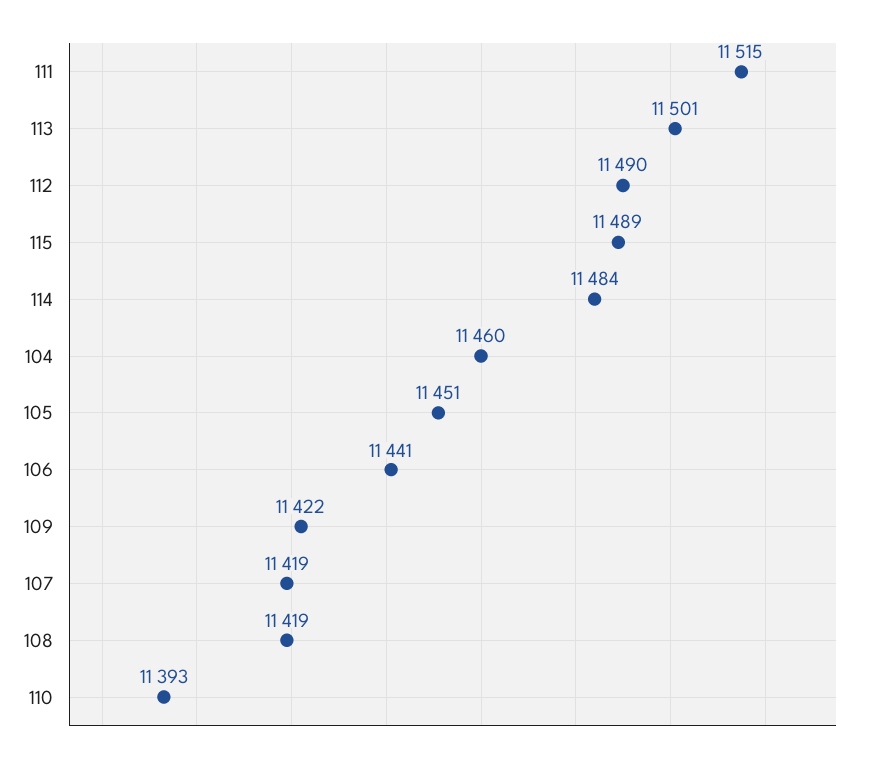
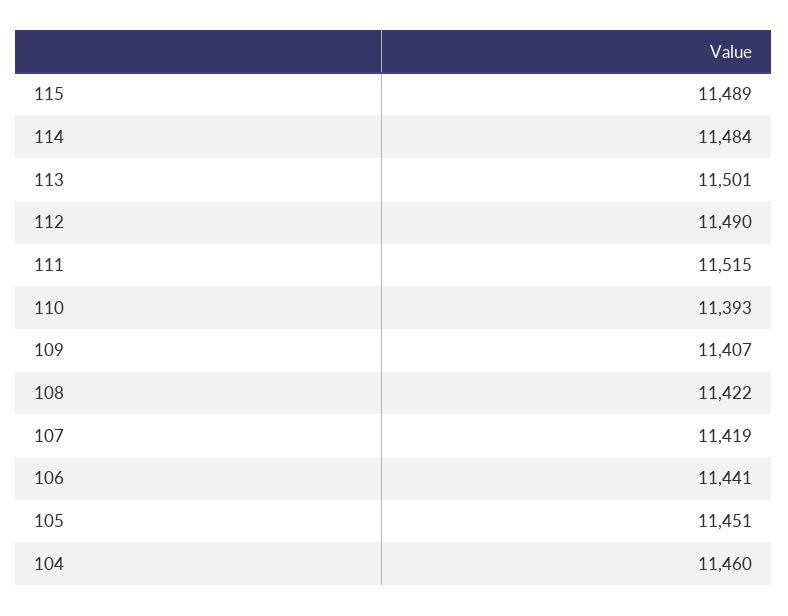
  {
    "111": 11515,
    "113": 11501,
    "112": 11490,
    "115": 11489,
    "114": 11484,
    "104": 11460,
    "105": 11451,
    "106": 11441,
-   "109": 11422,
+   "109": 11407,
    "107": 11419,
-   "108": 11419,
+   "108": 11422,
    "110": 11393
  }

